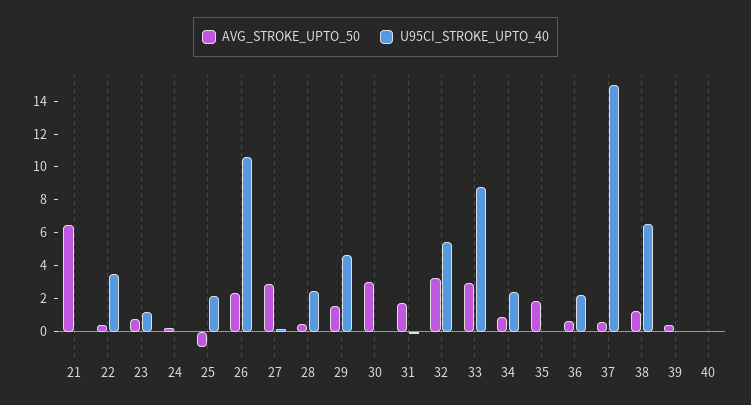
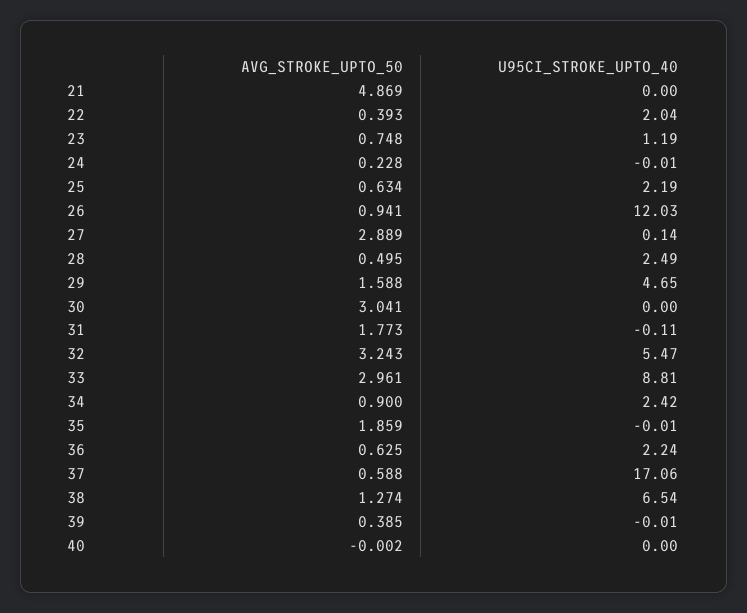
  {
    "AVG_STROKE_UPTO_50": {
-     "21": 6.5,
+     "21": 4.869,
      "22": 0.393,
      "23": 0.748,
      "24": 0.228,
-     "25": -1,
+     "25": 0.634,
-     "26": 2.5,
+     "26": 0.941,
      "27": 2.889,
      "28": 0.495,
      "29": 1.588,
      "30": 3.041,
      "31": 1.773,
      "32": 3.243,
      "33": 2.961,
      "34": 0.9,
      "35": 1.859,
      "36": 0.625,
      "37": 0.588,
      "38": 1.274,
      "39": 0.385,
      "40": -0.002
    },
    "U95CI_STROKE_UPTO_40": {
      "21": 0,
-     "22": 3.5,
+     "22": 2.04,
      "23": 1.19,
      "24": -0.01,
      "25": 2.19,
-     "26": 10.5,
+     "26": 12.03,
      "27": 0.14,
      "28": 2.49,
      "29": 4.65,
      "30": 0,
      "31": -0.11,
      "32": 5.47,
      "33": 8.81,
      "34": 2.42,
      "35": -0.01,
      "36": 2.24,
-     "37": 15,
+     "37": 17.06,
      "38": 6.54,
      "39": -0.01,
      "40": 0
    }
  }

